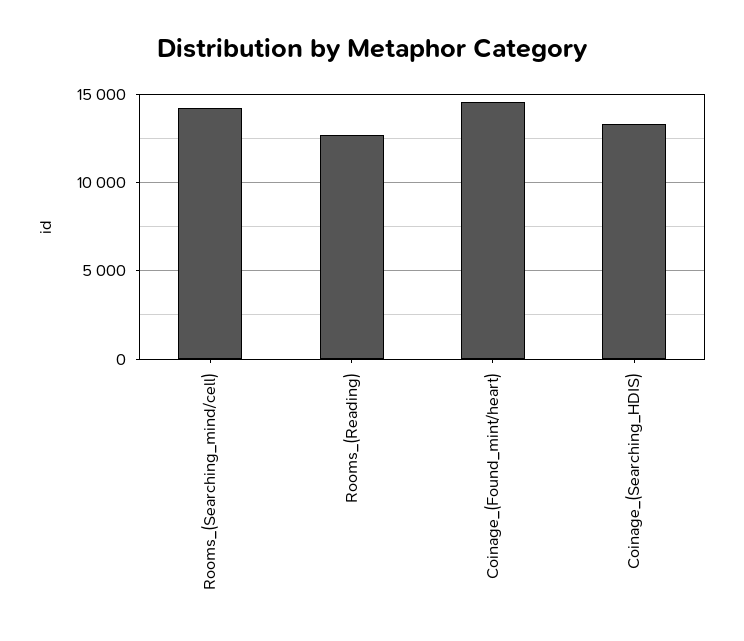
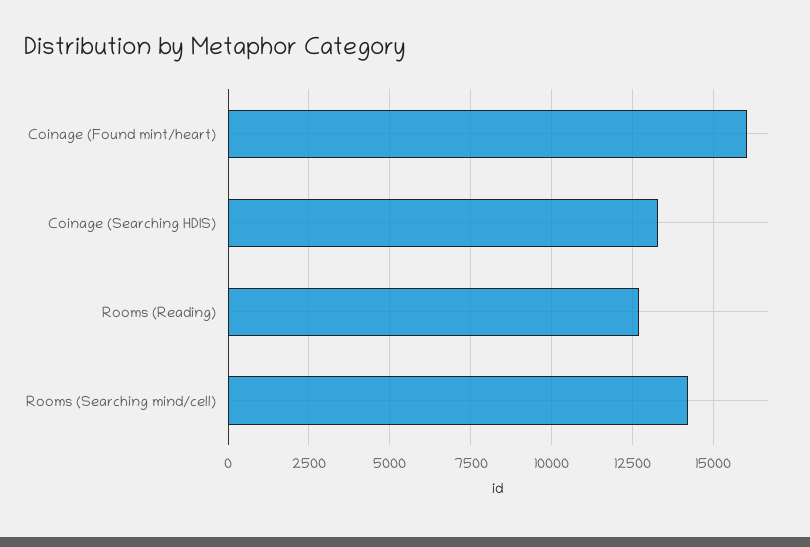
  {
    "Rooms_(Searching_mind/cell)": 14250,
    "Rooms_(Reading)": 12750,
-   "Coinage_(Found_mint/heart)": 14500,
+   "Coinage_(Found_mint/heart)": 16000,
    "Coinage_(Searching_HDIS)": 13250
  }

